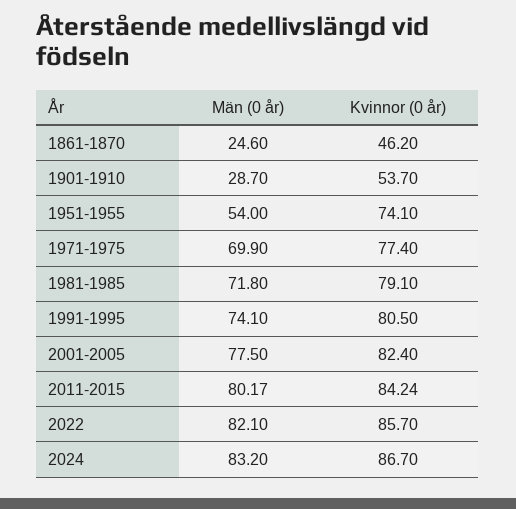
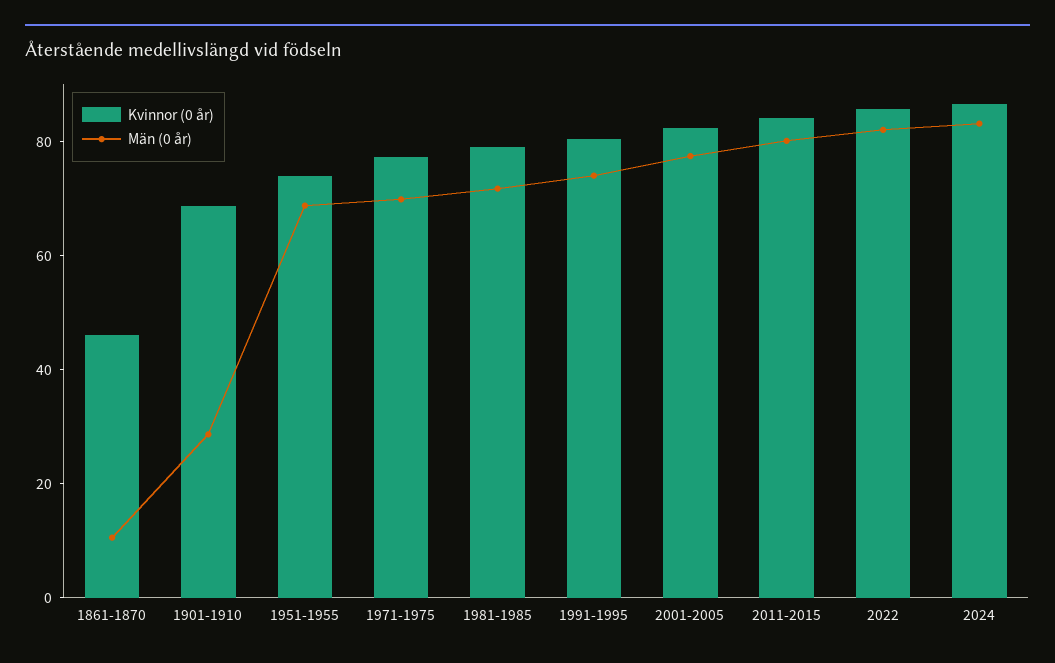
  {
    "Män (0 år)": {
-     "1861-1870": 24.6,
+     "1861-1870": 10,
      "1901-1910": 28.7,
-     "1951-1955": 54,
+     "1951-1955": 70,
      "1971-1975": 69.9,
      "1981-1985": 71.8,
      "1991-1995": 74.1,
      "2001-2005": 77.5,
      "2011-2015": 80.17,
      "2022": 82.1,
      "2024": 83.2
    },
    "Kvinnor (0 år)": {
      "1861-1870": 46.2,
-     "1901-1910": 53.7,
+     "1901-1910": 70,
      "1951-1955": 74.1,
      "1971-1975": 77.4,
      "1981-1985": 79.1,
      "1991-1995": 80.5,
      "2001-2005": 82.4,
      "2011-2015": 84.24,
      "2022": 85.7,
      "2024": 86.7
    }
  }

